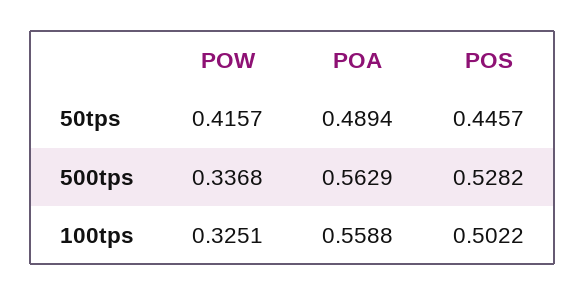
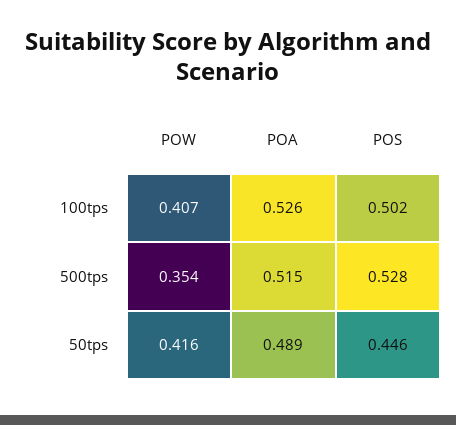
  {
    "POW": {
      "50tps": 0.4157,
-     "500tps": 0.3368,
+     "500tps": 0.354,
-     "100tps": 0.3251
+     "100tps": 0.407
    },
    "POA": {
      "50tps": 0.4894,
-     "500tps": 0.5629,
+     "500tps": 0.515,
-     "100tps": 0.5588
+     "100tps": 0.526
    },
    "POS": {
      "50tps": 0.4457,
      "500tps": 0.5282,
      "100tps": 0.5022
    }
  }

